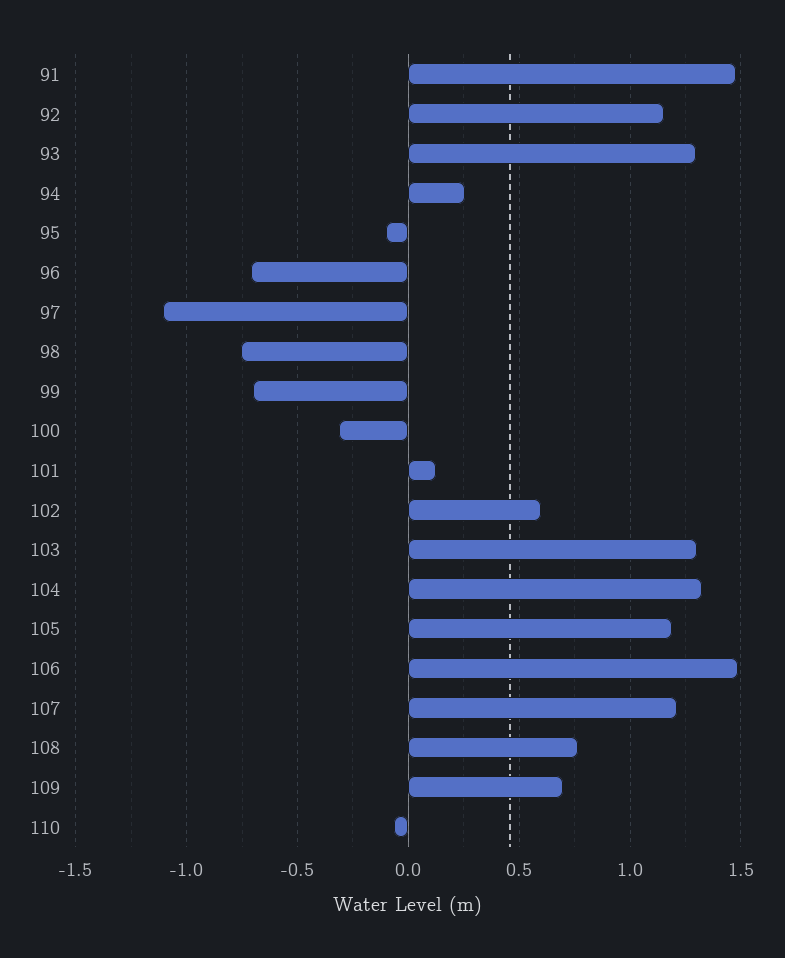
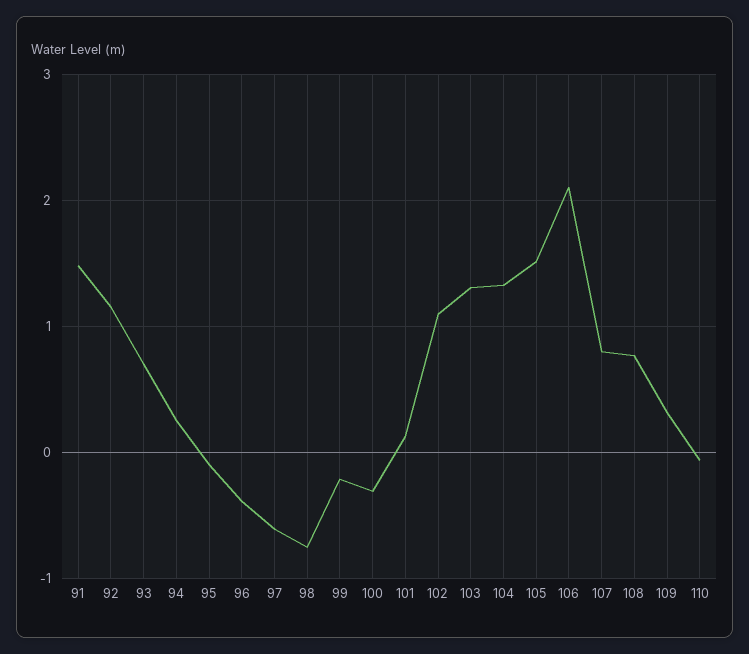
  {
    "91": 1.5,
    "92": 1.15,
-   "93": 1.3,
+   "93": 0.7,
    "94": 0.25,
    "95": -0.1,
-   "96": -0.7,
+   "96": -0.4,
-   "97": -1.1,
+   "97": -0.6,
    "98": -0.75,
-   "99": -0.7,
+   "99": -0.2,
    "100": -0.3,
    "101": 0.1,
-   "102": 0.6,
+   "102": 1.1,
    "103": 1.3,
    "104": 1.3,
-   "105": 1.2,
+   "105": 1.5,
-   "106": 1.5,
+   "106": 2.1,
-   "107": 1.2,
+   "107": 0.8,
    "108": 0.75,
-   "109": 0.7,
+   "109": 0.3,
    "110": -0.05
  }

